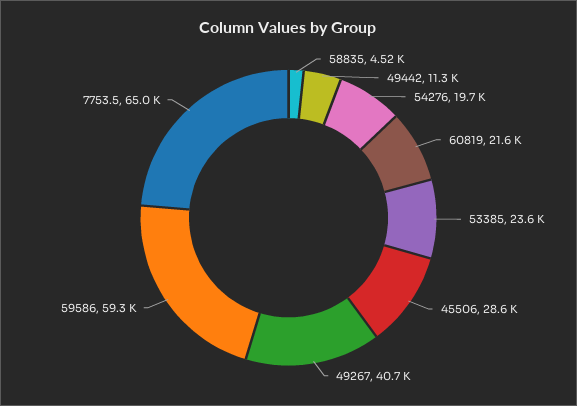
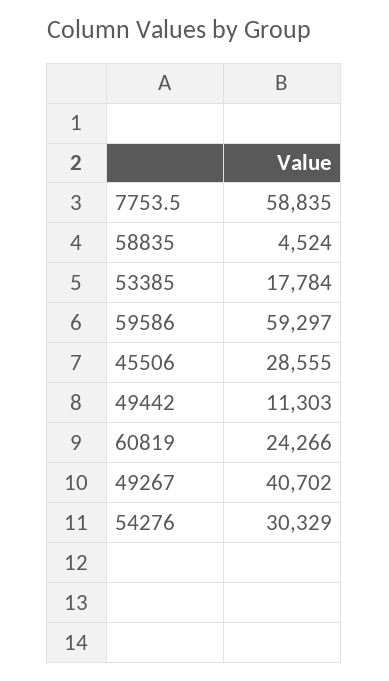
  {
    "58835": 4524,
    "49442": 11303,
-   "54276": 19700,
+   "54276": 30329,
-   "60819": 21600,
+   "60819": 24266,
-   "53385": 23600,
+   "53385": 17784,
    "45506": 28555,
    "49267": 40702,
    "59586": 59297,
-   "7753.5": 65000
+   "7753.5": 58835
  }

